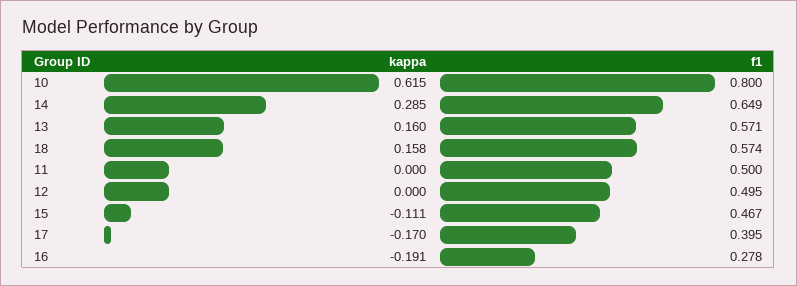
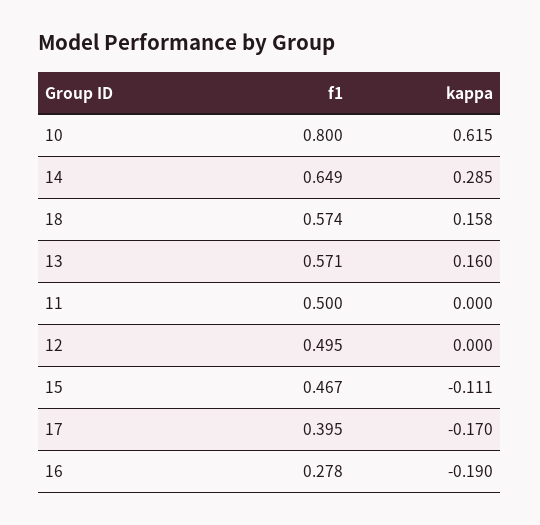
  {
    "kappa": {
      "10": 0.615,
      "14": 0.285,
      "13": 0.16,
      "18": 0.158,
      "11": 0,
      "12": 0,
      "15": -0.111,
      "17": -0.17,
-     "16": -0.191
+     "16": -0.19
    },
    "f1": {
      "10": 0.8,
      "14": 0.649,
      "13": 0.571,
      "18": 0.574,
      "11": 0.5,
      "12": 0.495,
      "15": 0.467,
      "17": 0.395,
      "16": 0.278
    }
  }

